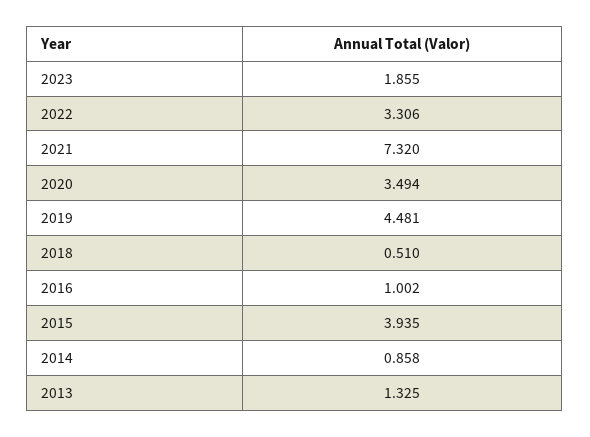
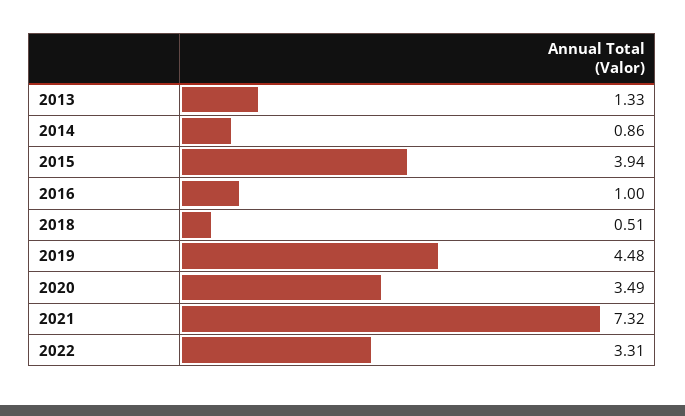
  {
-   "2023": 1.855,
    "2022": 3.306,
    "2021": 7.32,
    "2020": 3.494,
    "2019": 4.481,
    "2018": 0.51,
    "2016": 1.002,
    "2015": 3.935,
    "2014": 0.858,
    "2013": 1.325
  }

